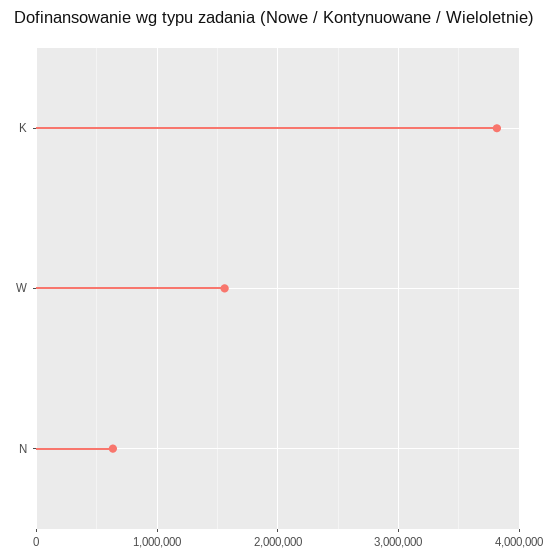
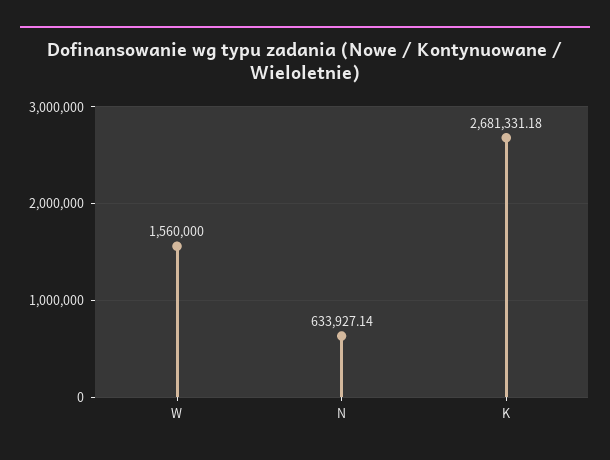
  {
-   "K": 3800000,
+   "K": 2681331.18,
    "W": 1560000,
    "N": 633927.14
  }

